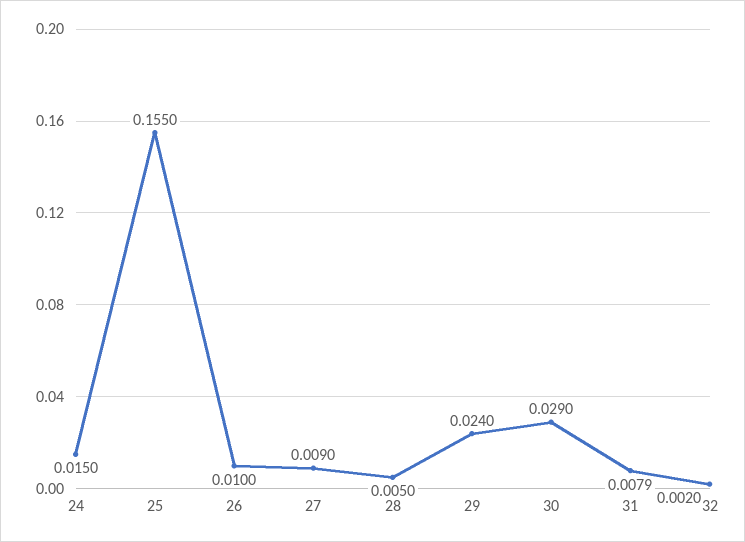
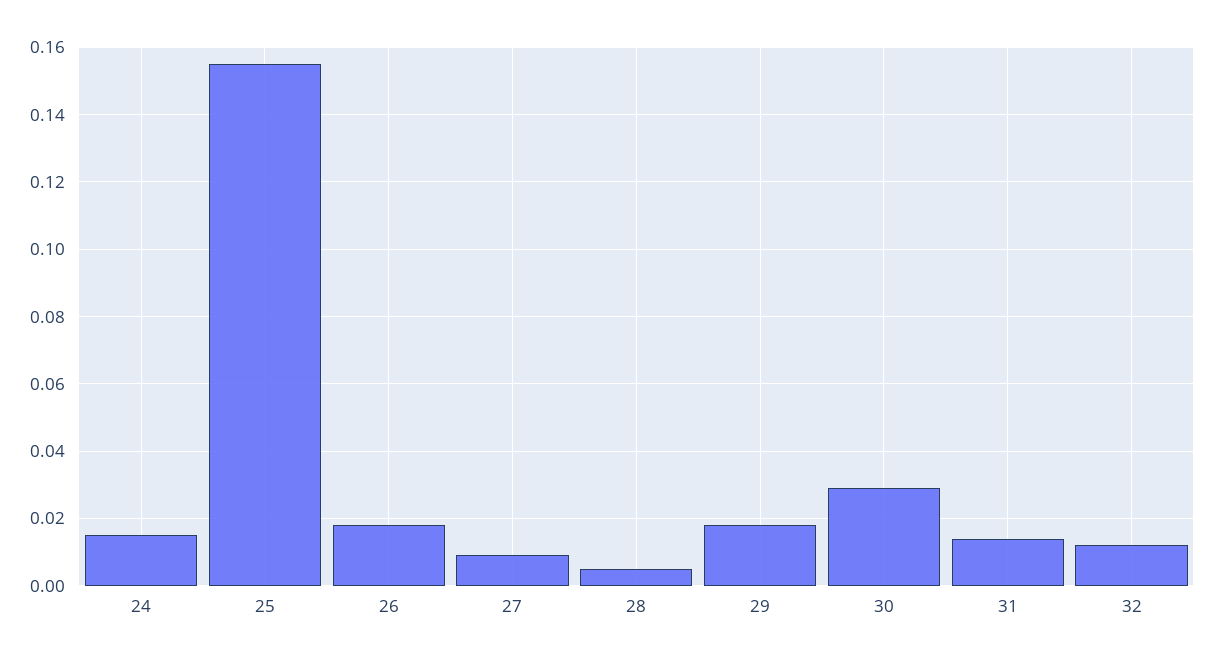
  {
    "24": 0.015,
    "25": 0.155,
-   "26": 0.01,
+   "26": 0.018,
    "27": 0.009,
    "28": 0.005,
-   "29": 0.024,
+   "29": 0.018,
    "30": 0.029,
-   "31": 0.0079,
+   "31": 0.014,
-   "32": 0.002
+   "32": 0.012
  }

